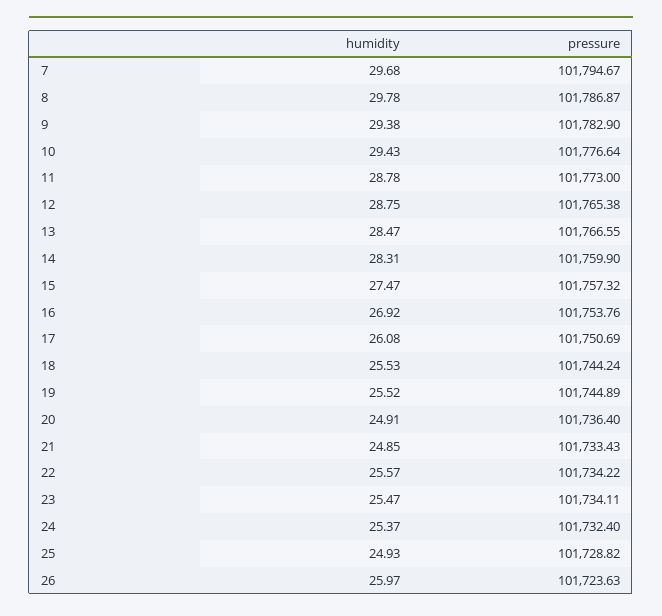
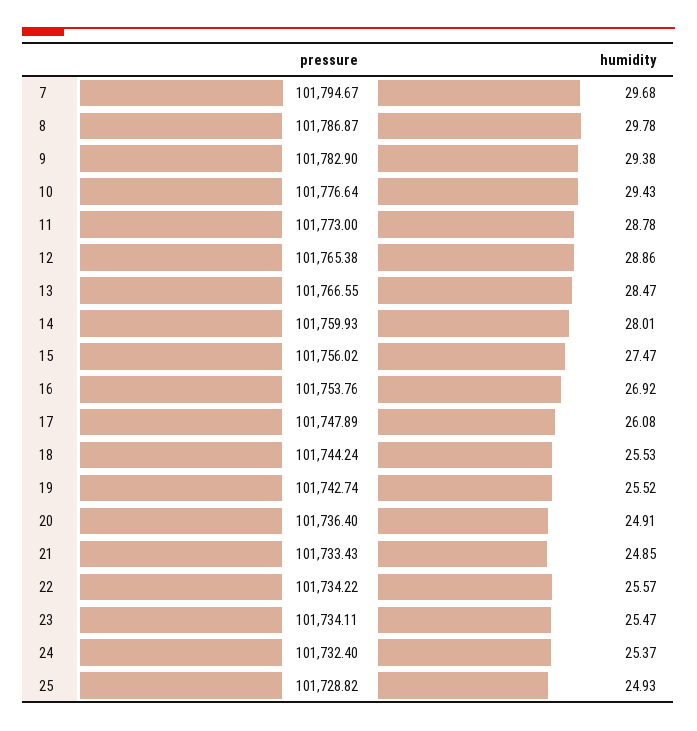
  {
    "humidity": {
      "7": 29.68,
      "8": 29.78,
      "9": 29.38,
      "10": 29.43,
      "11": 28.78,
-     "12": 28.75,
+     "12": 28.86,
      "13": 28.47,
-     "14": 28.31,
+     "14": 28.01,
      "15": 27.47,
      "16": 26.92,
      "17": 26.08,
      "18": 25.53,
      "19": 25.52,
      "20": 24.91,
      "21": 24.85,
      "22": 25.57,
      "23": 25.47,
      "24": 25.37,
-     "25": 24.93,
+     "25": 24.93
-     "26": 25.97
    },
    "pressure": {
      "7": 101794.67,
      "8": 101786.87,
      "9": 101782.9,
      "10": 101776.64,
      "11": 101773,
      "12": 101765.38,
      "13": 101766.55,
-     "14": 101759.9,
+     "14": 101759.93,
-     "15": 101757.32,
+     "15": 101756.02,
      "16": 101753.76,
-     "17": 101750.69,
+     "17": 101747.89,
      "18": 101744.24,
-     "19": 101744.89,
+     "19": 101742.74,
      "20": 101736.4,
      "21": 101733.43,
      "22": 101734.22,
      "23": 101734.11,
      "24": 101732.4,
-     "25": 101728.82,
+     "25": 101728.82
-     "26": 101723.63
    }
  }

